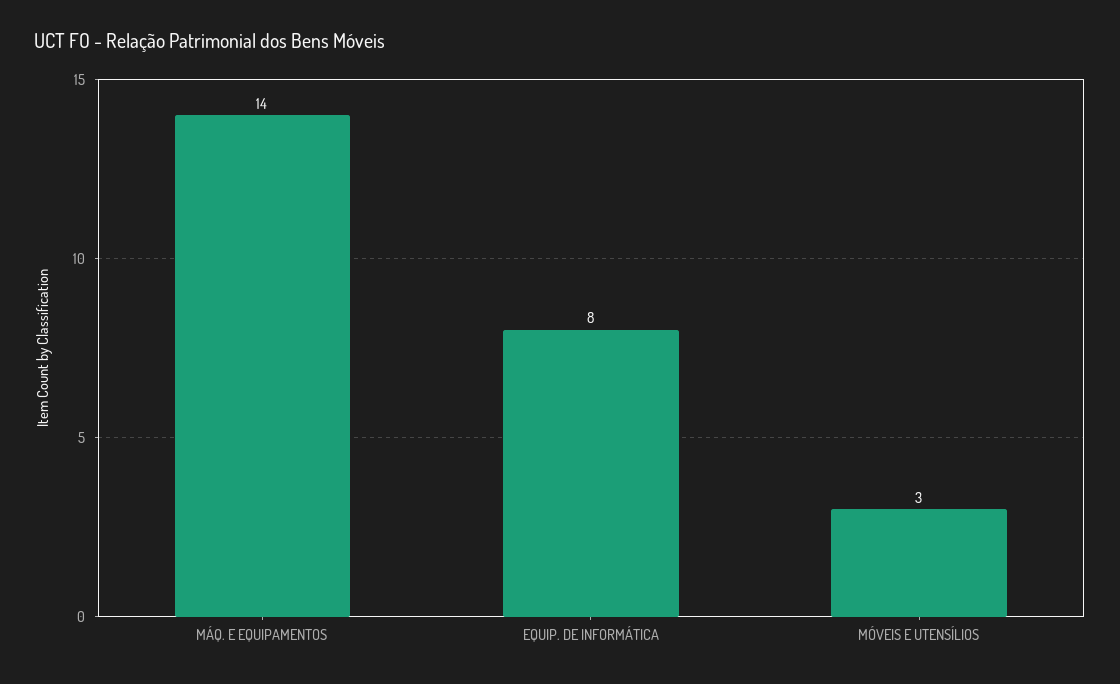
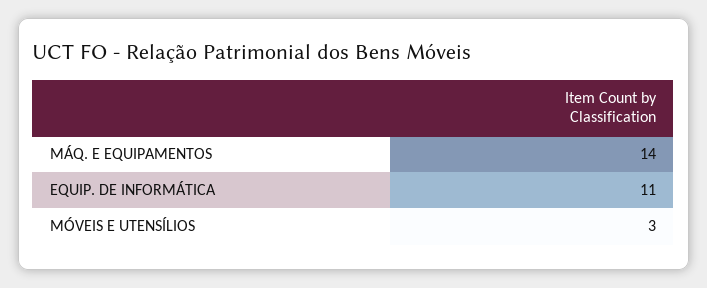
  {
    "MÁQ. E EQUIPAMENTOS": 14,
-   "EQUIP. DE INFORMÁTICA": 8,
+   "EQUIP. DE INFORMÁTICA": 11,
    "MÓVEIS E UTENSÍLIOS": 3
  }

